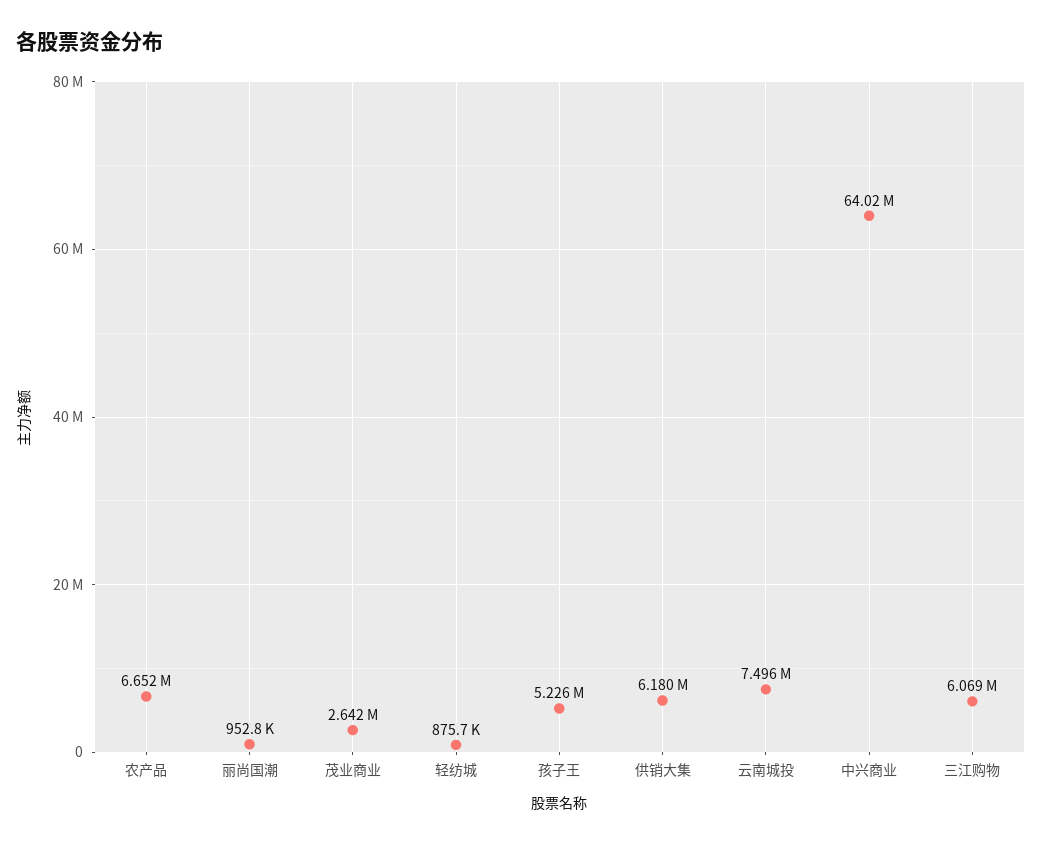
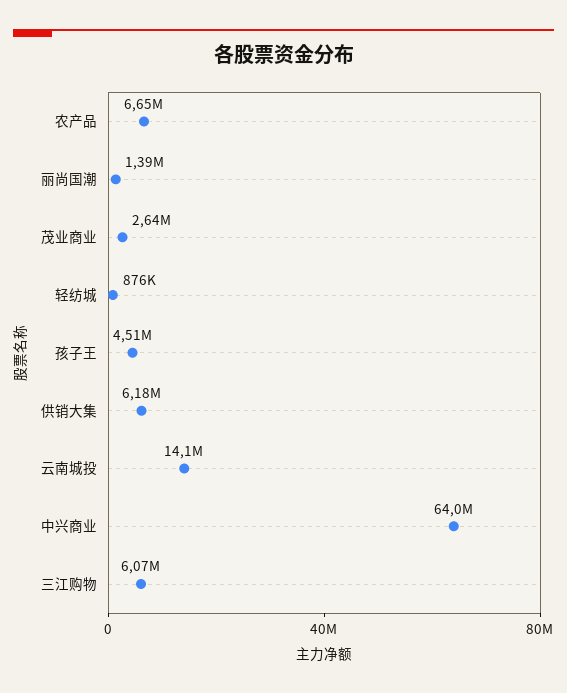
  {
    "农产品": 6652000,
-   "丽尚国潮": 952800,
+   "丽尚国潮": 1390000,
    "茂业商业": 2642000,
    "轻纺城": 875700,
-   "孩子王": 5226000,
+   "孩子王": 4510000,
    "供销大集": 6180000,
-   "云南城投": 7496000,
+   "云南城投": 14100000,
    "中兴商业": 64020000,
    "三江购物": 6069000
  }

